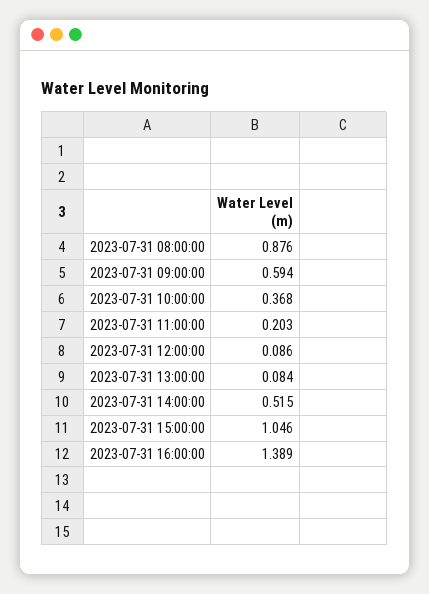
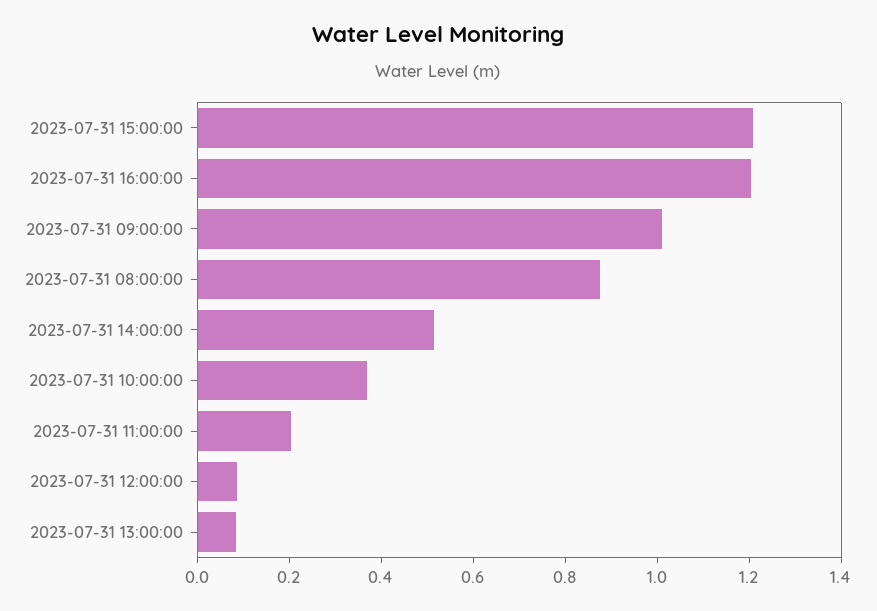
  {
    "2023-07-31 08:00:00": 0.876,
-   "2023-07-31 09:00:00": 0.594,
+   "2023-07-31 09:00:00": 1,
    "2023-07-31 10:00:00": 0.368,
    "2023-07-31 11:00:00": 0.203,
    "2023-07-31 12:00:00": 0.086,
    "2023-07-31 13:00:00": 0.084,
    "2023-07-31 14:00:00": 0.515,
-   "2023-07-31 15:00:00": 1.046,
+   "2023-07-31 15:00:00": 1.2,
-   "2023-07-31 16:00:00": 1.389
+   "2023-07-31 16:00:00": 1.2
  }

